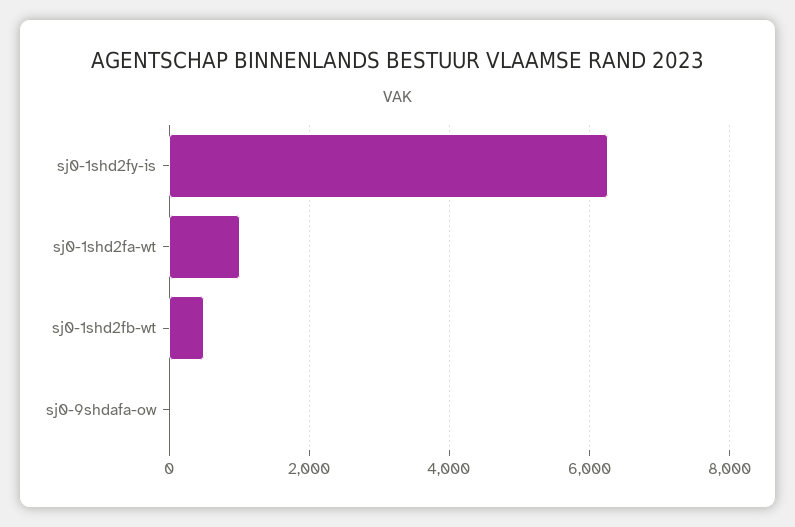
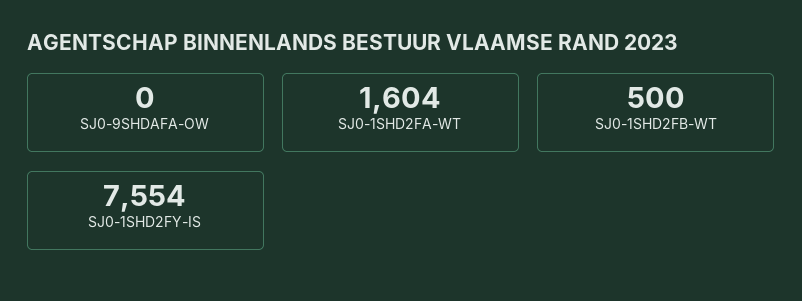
  {
-   "sj0-1shd2fy-is": 6200,
+   "sj0-1shd2fy-is": 7554,
-   "sj0-1shd2fa-wt": 1000,
+   "sj0-1shd2fa-wt": 1604,
    "sj0-1shd2fb-wt": 500,
    "sj0-9shdafa-ow": 0
  }

